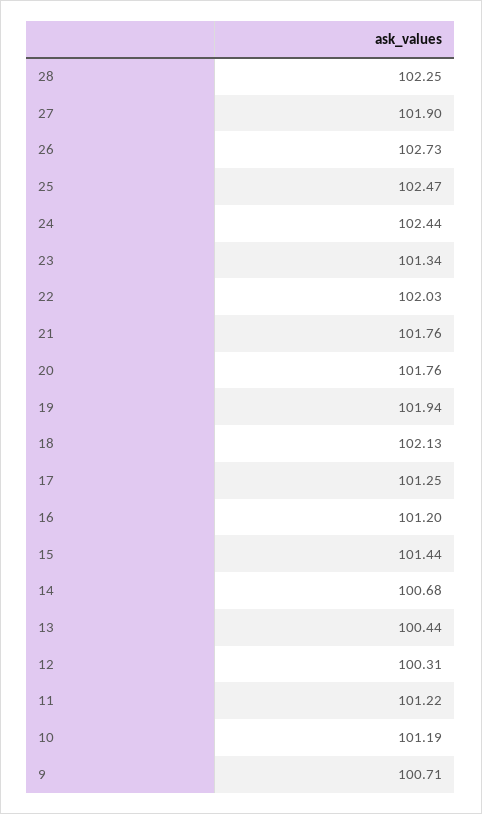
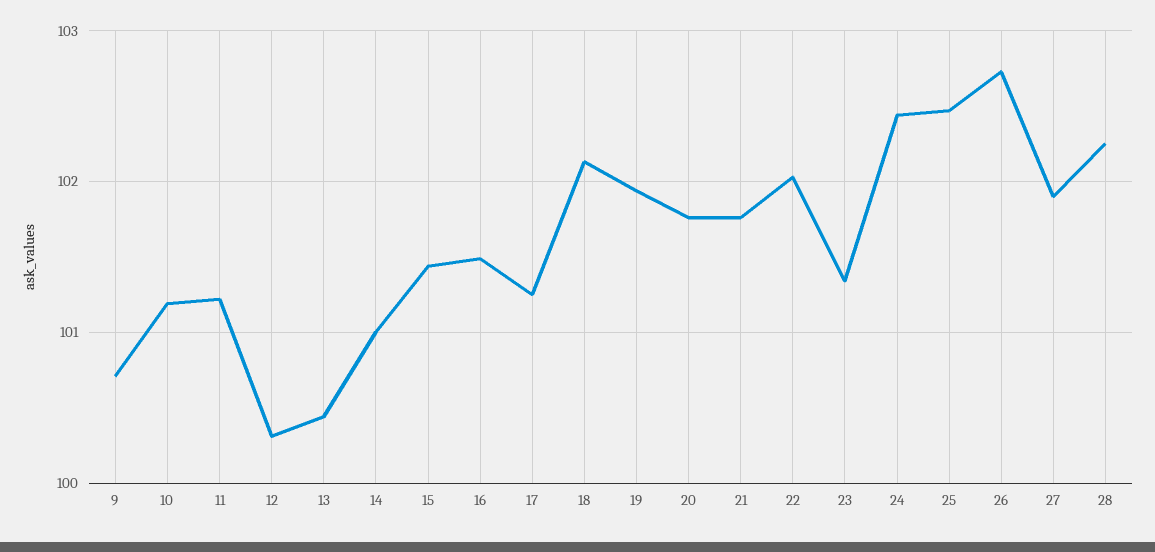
  {
    "28": 102.25,
    "27": 101.9,
    "26": 102.73,
    "25": 102.47,
    "24": 102.44,
    "23": 101.34,
    "22": 102.03,
    "21": 101.76,
    "20": 101.76,
    "19": 101.94,
    "18": 102.13,
    "17": 101.25,
-   "16": 101.2,
+   "16": 101.5,
    "15": 101.44,
-   "14": 100.68,
+   "14": 101,
    "13": 100.44,
    "12": 100.31,
    "11": 101.22,
    "10": 101.19,
    "9": 100.71
  }

